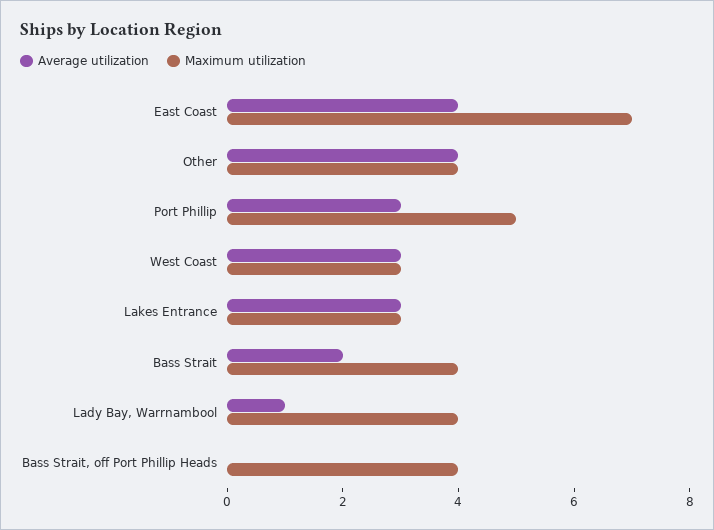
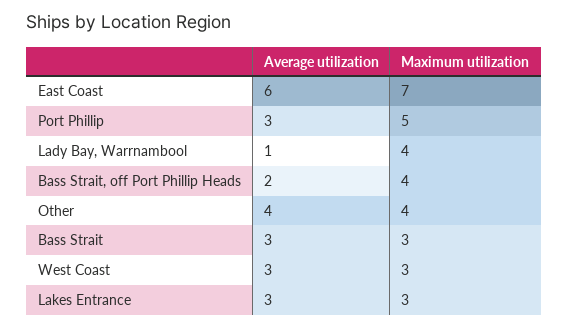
  {
    "Average utilization": {
-     "East Coast": 4,
+     "East Coast": 6,
      "Other": 4,
      "Port Phillip": 3,
      "West Coast": 3,
      "Lakes Entrance": 3,
-     "Bass Strait": 2,
+     "Bass Strait": 3,
      "Lady Bay, Warrnambool": 1,
-     "Bass Strait, off Port Phillip Heads": 0
+     "Bass Strait, off Port Phillip Heads": 2
    },
    "Maximum utilization": {
      "East Coast": 7,
      "Other": 4,
      "Port Phillip": 5,
      "West Coast": 3,
      "Lakes Entrance": 3,
-     "Bass Strait": 4,
+     "Bass Strait": 3,
      "Lady Bay, Warrnambool": 4,
      "Bass Strait, off Port Phillip Heads": 4
    }
  }

